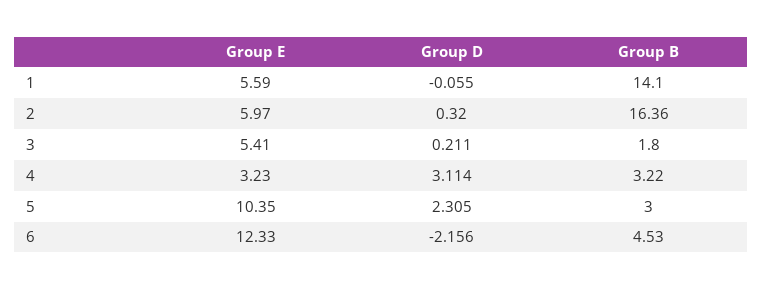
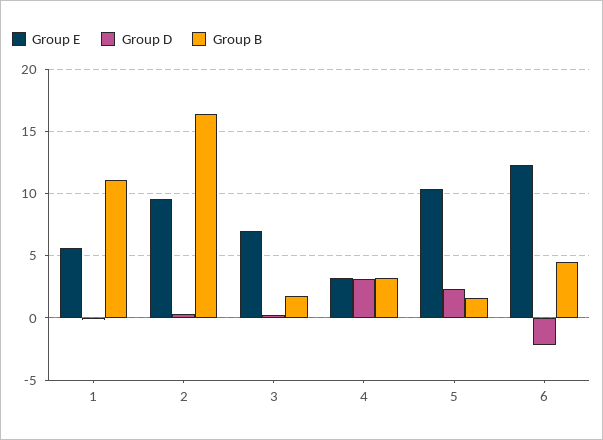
  {
    "Group E": {
      "1": 5.59,
-     "2": 5.97,
+     "2": 9.5,
-     "3": 5.41,
+     "3": 7,
      "4": 3.23,
      "5": 10.35,
      "6": 12.33
    },
    "Group D": {
      "1": -0.055,
      "2": 0.32,
      "3": 0.211,
      "4": 3.114,
      "5": 2.305,
      "6": -2.156
    },
    "Group B": {
-     "1": 14.1,
+     "1": 11,
      "2": 16.36,
      "3": 1.8,
      "4": 3.22,
-     "5": 3,
+     "5": 1.5,
      "6": 4.53
    }
  }

